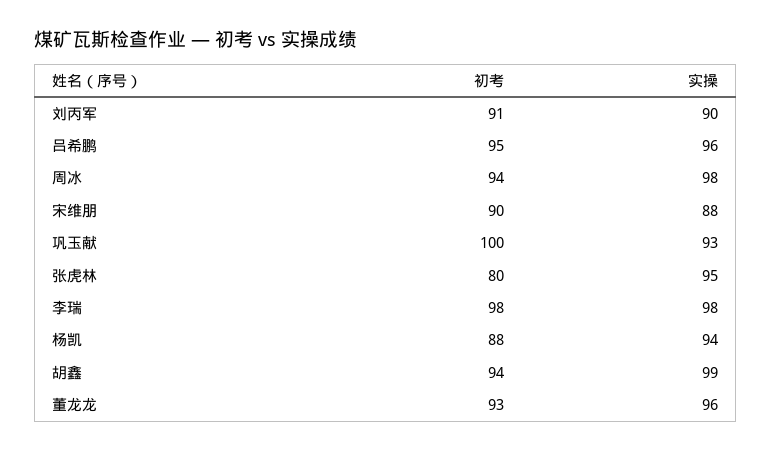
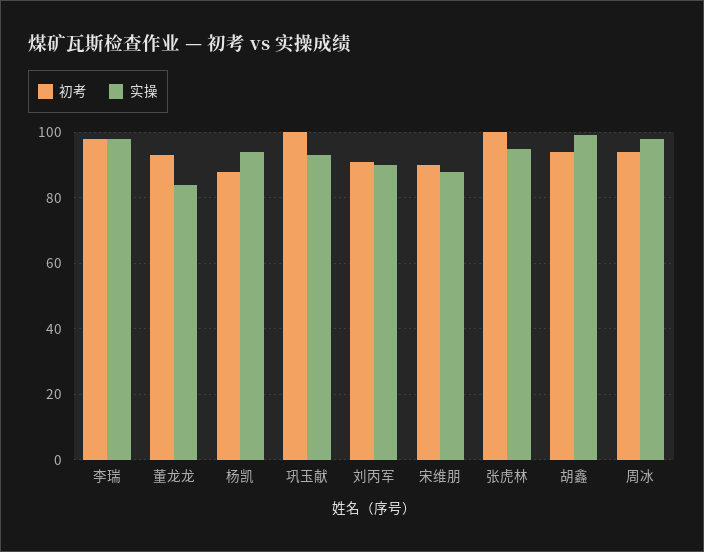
  {
    "初考": {
      "刘丙军": 91,
-     "吕希鹏": 95,
      "周冰": 94,
      "宋维朋": 90,
      "巩玉献": 100,
-     "张虎林": 80,
+     "张虎林": 100,
      "李瑞": 98,
      "杨凯": 88,
      "胡鑫": 94,
      "董龙龙": 93
    },
    "实操": {
      "刘丙军": 90,
-     "吕希鹏": 96,
      "周冰": 98,
      "宋维朋": 88,
      "巩玉献": 93,
      "张虎林": 95,
      "李瑞": 98,
      "杨凯": 94,
      "胡鑫": 99,
-     "董龙龙": 96
+     "董龙龙": 85
    }
  }

